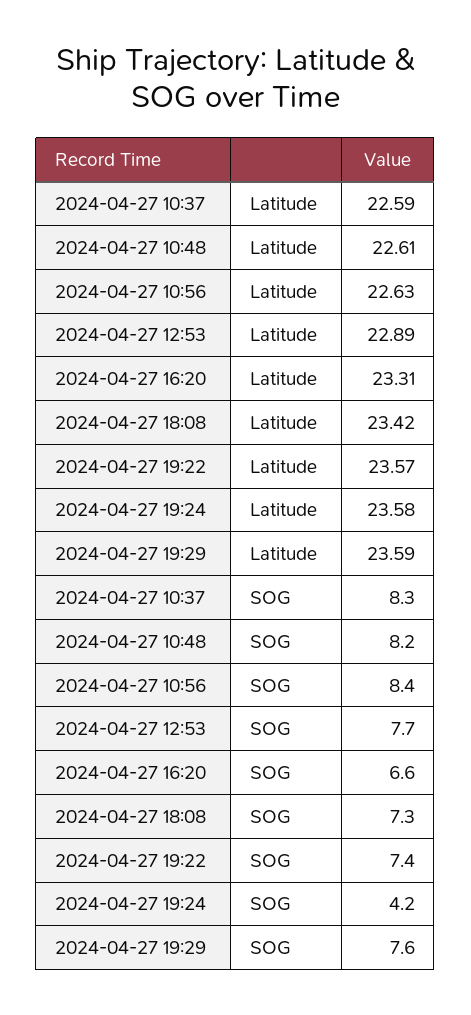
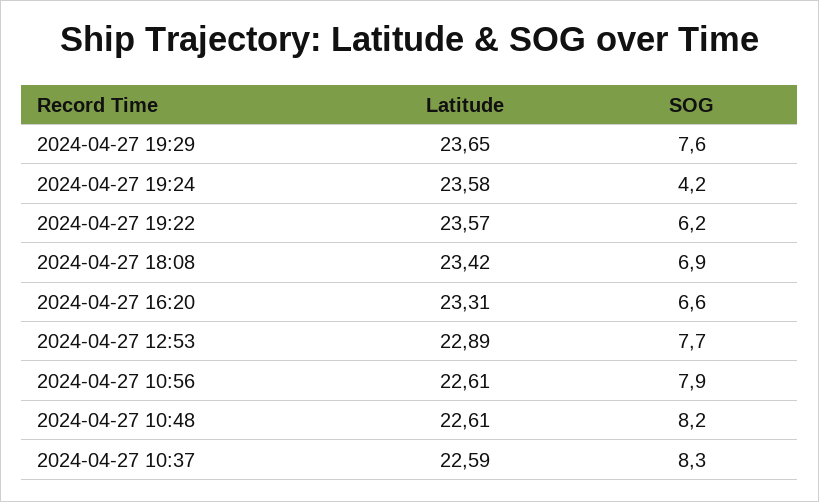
  {
    "2024-04-27 10:37": {
      "Latitude": 22.59,
      "SOG": 8.3
    },
    "2024-04-27 10:48": {
      "Latitude": 22.61,
      "SOG": 8.2
    },
    "2024-04-27 10:56": {
-     "Latitude": 22.63,
+     "Latitude": 22.61,
-     "SOG": 8.4
+     "SOG": 7.9
    },
    "2024-04-27 12:53": {
      "Latitude": 22.89,
      "SOG": 7.7
    },
    "2024-04-27 16:20": {
      "Latitude": 23.31,
      "SOG": 6.6
    },
    "2024-04-27 18:08": {
      "Latitude": 23.42,
-     "SOG": 7.3
+     "SOG": 6.9
    },
    "2024-04-27 19:22": {
      "Latitude": 23.57,
-     "SOG": 7.4
+     "SOG": 6.2
    },
    "2024-04-27 19:24": {
      "Latitude": 23.58,
      "SOG": 4.2
    },
    "2024-04-27 19:29": {
-     "Latitude": 23.59,
+     "Latitude": 23.65,
      "SOG": 7.6
    }
  }

